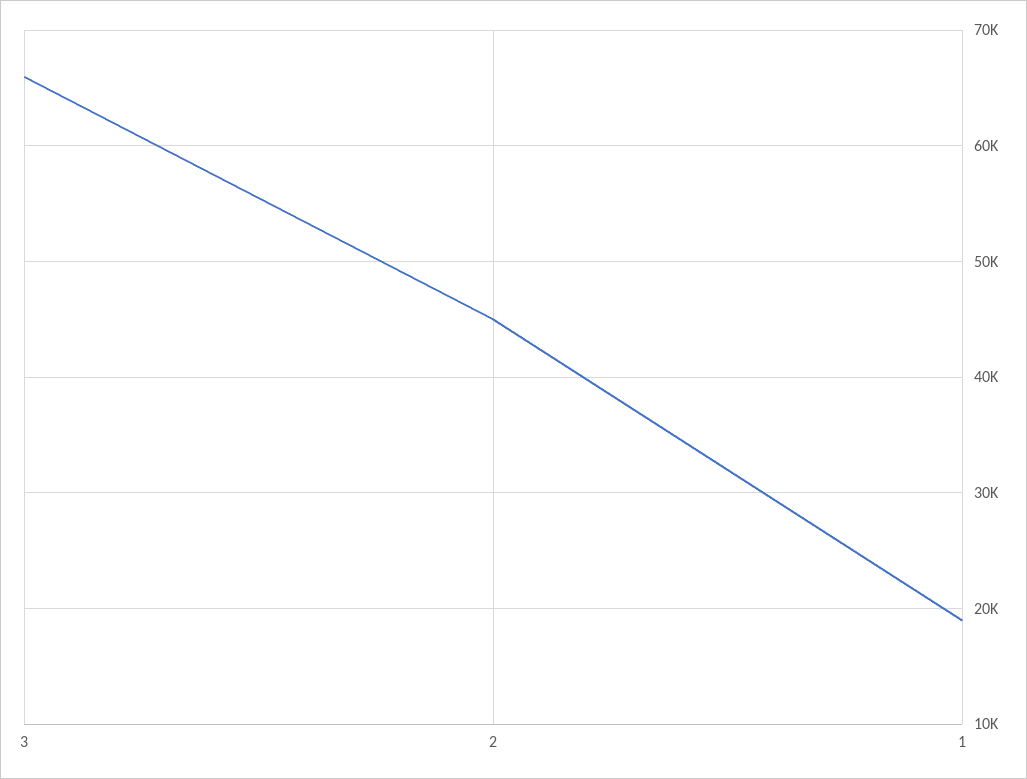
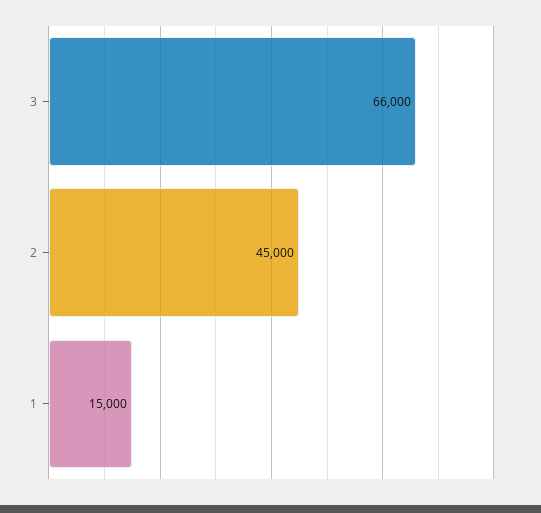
  {
    "3": 66000,
    "2": 45000,
-   "1": 19000
+   "1": 15000
  }

